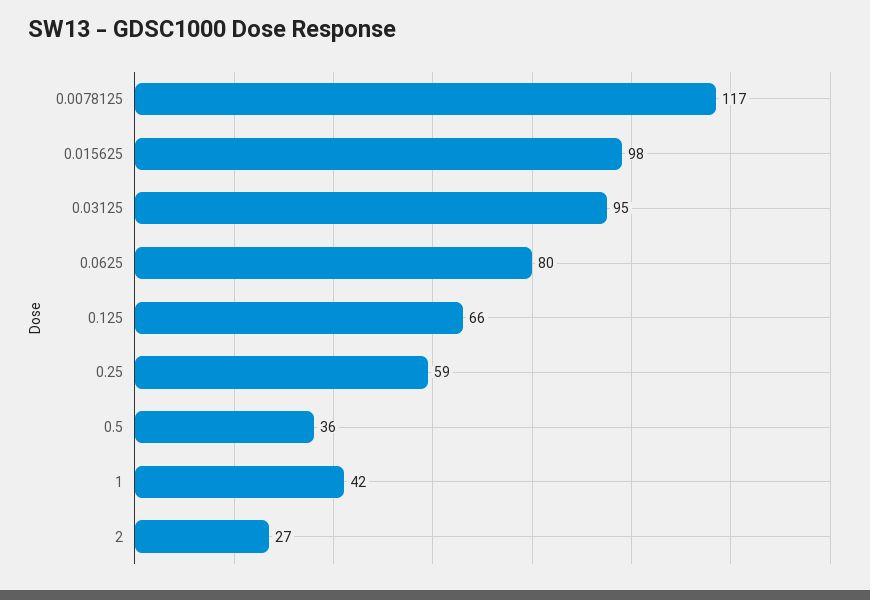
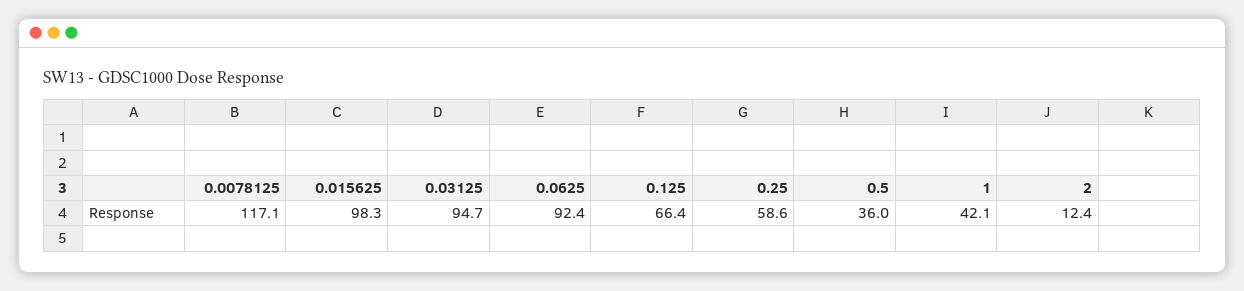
  {
    "0.0078125": 117.1,
    "0.015625": 98.3,
    "0.03125": 94.7,
-   "0.0625": 80,
+   "0.0625": 92.4,
    "0.125": 66.4,
    "0.25": 58.6,
    "0.5": 36,
    "1": 42.1,
-   "2": 27
+   "2": 12.4
  }

